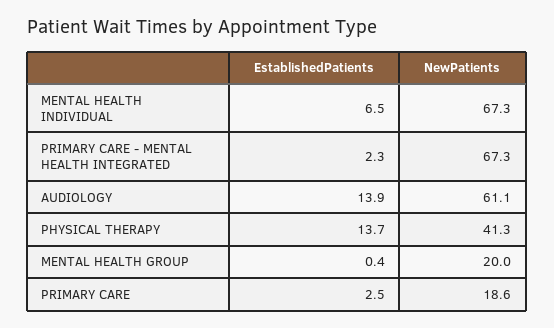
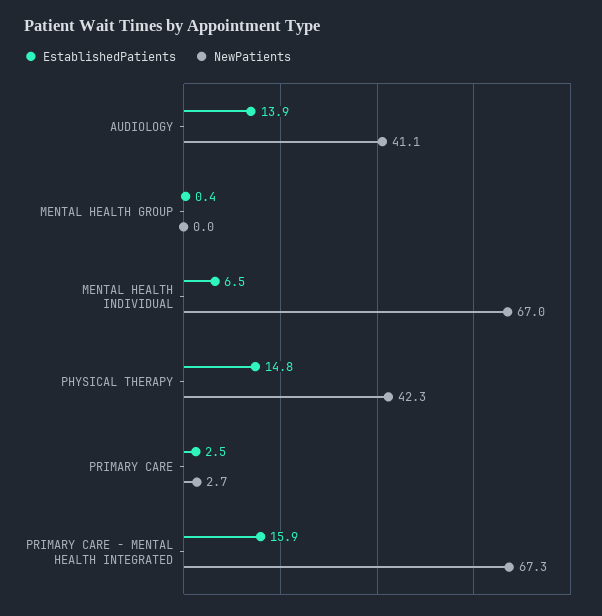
  {
    "EstablishedPatients": {
      "MENTAL HEALTH INDIVIDUAL": 6.5,
-     "PRIMARY CARE - MENTAL HEALTH INTEGRATED": 2.3,
+     "PRIMARY CARE - MENTAL HEALTH INTEGRATED": 15.9,
      "AUDIOLOGY": 13.9,
-     "PHYSICAL THERAPY": 13.7,
+     "PHYSICAL THERAPY": 14.8,
      "MENTAL HEALTH GROUP": 0.4,
      "PRIMARY CARE": 2.5
    },
    "NewPatients": {
-     "MENTAL HEALTH INDIVIDUAL": 67.3,
+     "MENTAL HEALTH INDIVIDUAL": 67,
      "PRIMARY CARE - MENTAL HEALTH INTEGRATED": 67.3,
-     "AUDIOLOGY": 61.1,
+     "AUDIOLOGY": 41.1,
-     "PHYSICAL THERAPY": 41.3,
+     "PHYSICAL THERAPY": 42.3,
-     "MENTAL HEALTH GROUP": 20,
+     "MENTAL HEALTH GROUP": 0,
-     "PRIMARY CARE": 18.6
+     "PRIMARY CARE": 2.7
    }
  }

